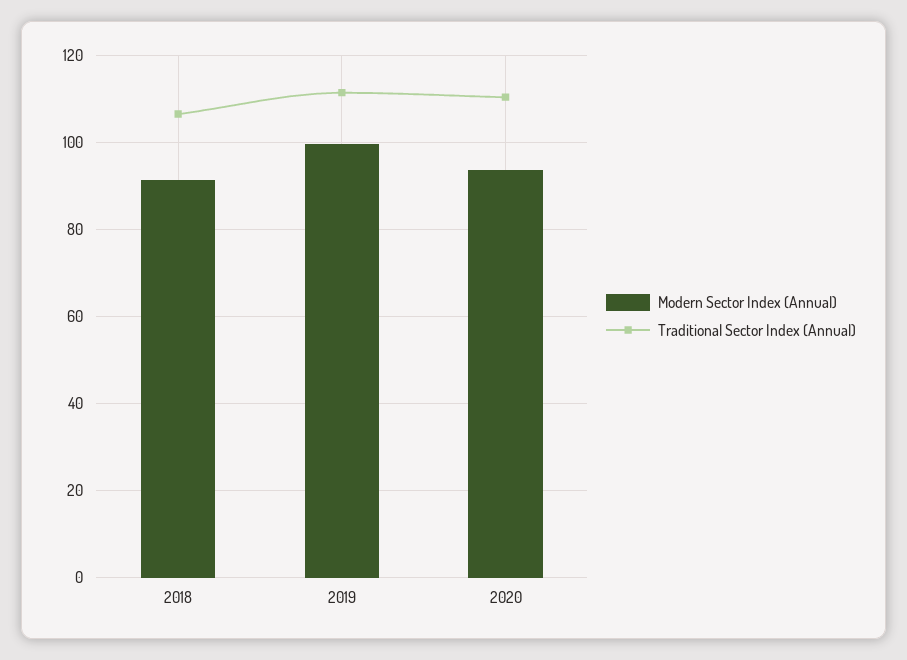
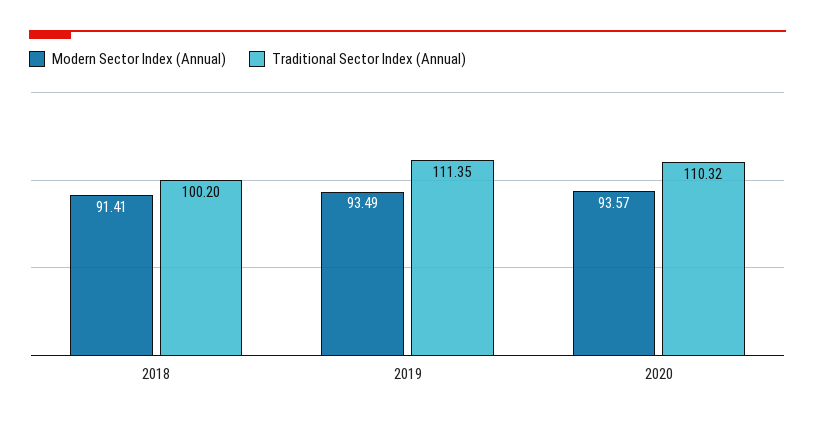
  {
    "Modern Sector Index (Annual)": {
      "2018": 91.41,
-     "2019": 100,
+     "2019": 93.49,
      "2020": 93.57
    },
    "Traditional Sector Index (Annual)": {
-     "2018": 106,
+     "2018": 100.2,
      "2019": 111.35,
      "2020": 110.32
    }
  }

